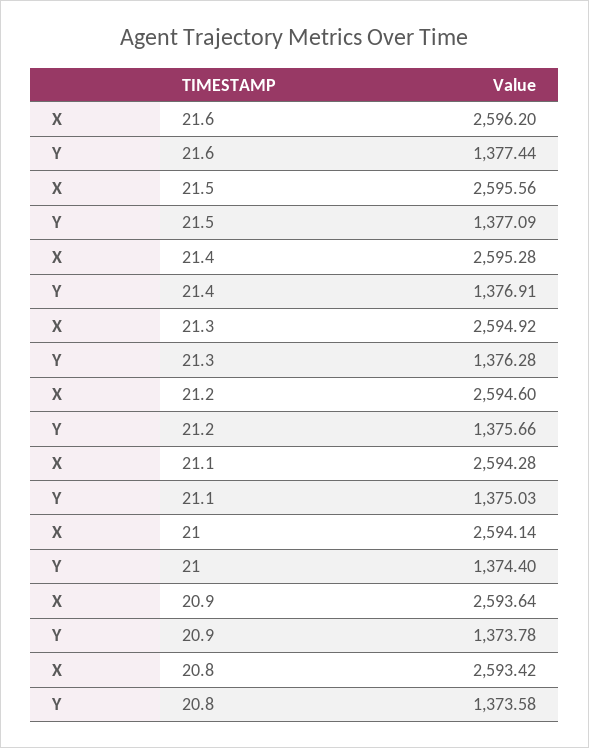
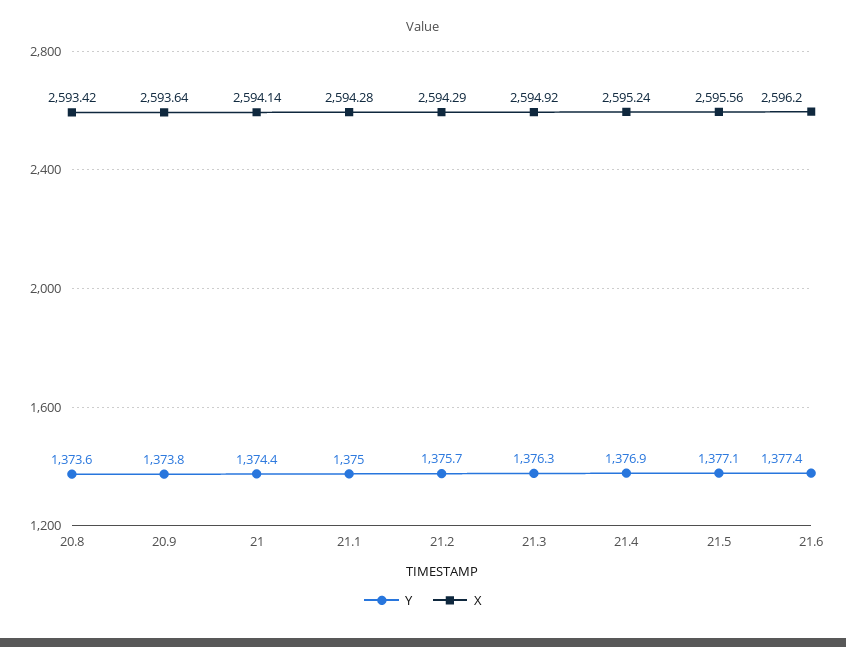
  {
    "X": {
      "21.6": 2596.2,
      "21.5": 2595.56,
-     "21.4": 2595.28,
+     "21.4": 2595.24,
      "21.3": 2594.92,
-     "21.2": 2594.6,
+     "21.2": 2594.29,
      "21.1": 2594.28,
      "21": 2594.14,
      "20.9": 2593.64,
      "20.8": 2593.42
    },
    "Y": {
      "21.6": 1377.44,
      "21.5": 1377.09,
      "21.4": 1376.91,
      "21.3": 1376.28,
      "21.2": 1375.66,
      "21.1": 1375.03,
      "21": 1374.4,
      "20.9": 1373.78,
      "20.8": 1373.58
    }
  }

